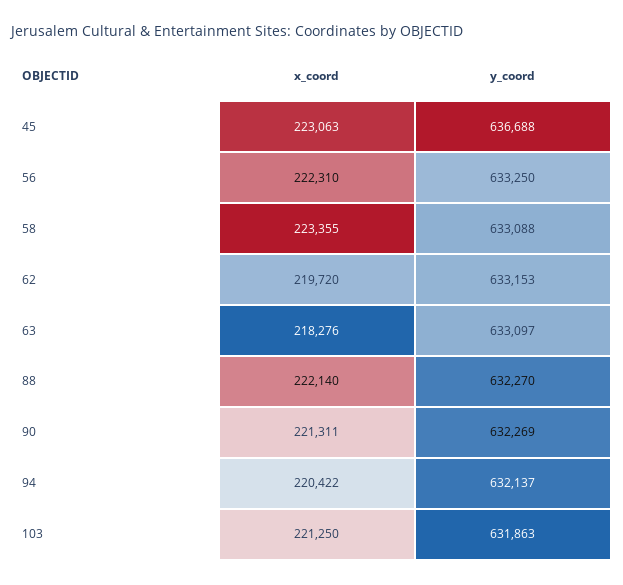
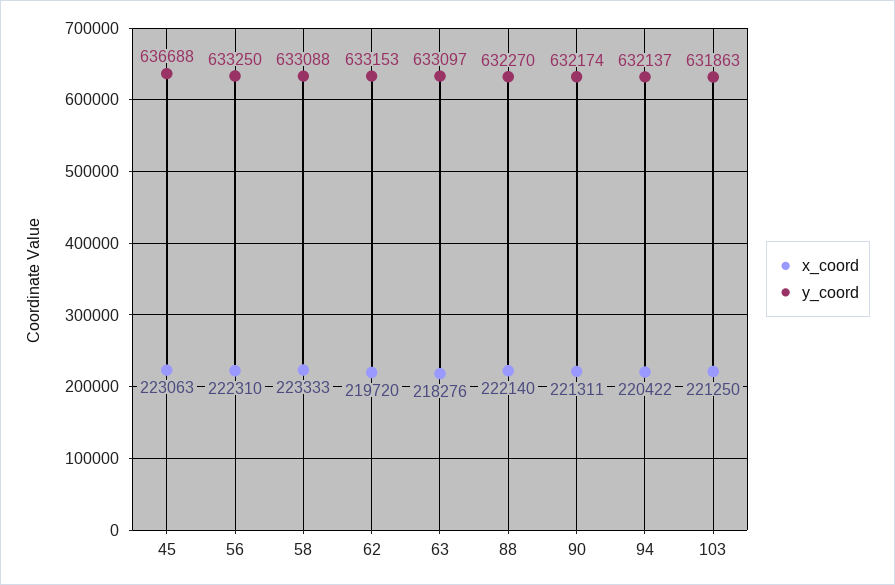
  {
    "x_coord": {
      "45": 223063,
      "56": 222310,
-     "58": 223355,
+     "58": 223333,
      "62": 219720,
      "63": 218276,
      "88": 222140,
      "90": 221311,
      "94": 220422,
      "103": 221250
    },
    "y_coord": {
      "45": 636688,
      "56": 633250,
      "58": 633088,
      "62": 633153,
      "63": 633097,
      "88": 632270,
-     "90": 632269,
+     "90": 632174,
      "94": 632137,
      "103": 631863
    }
  }

